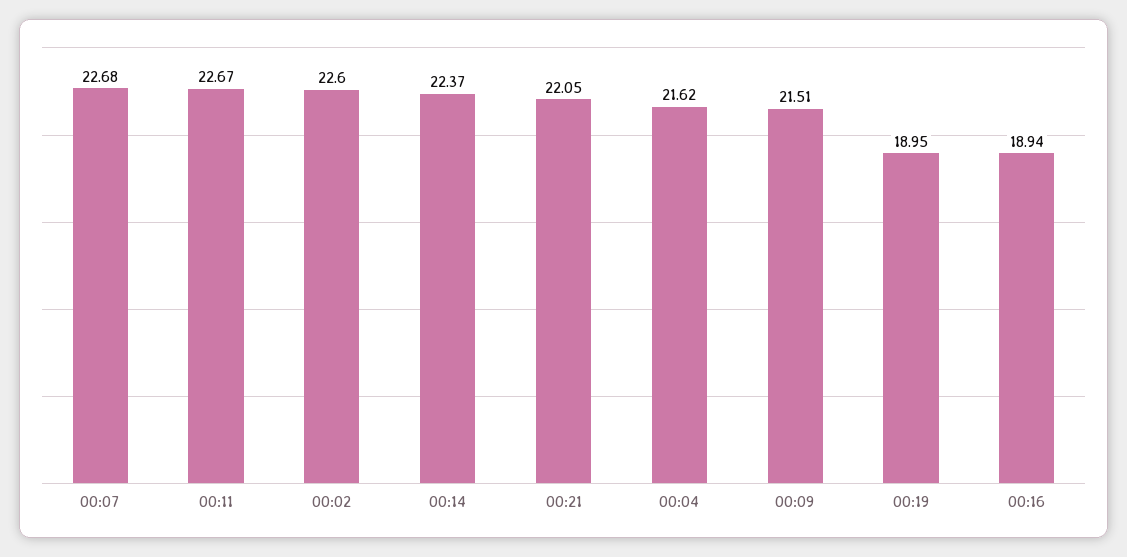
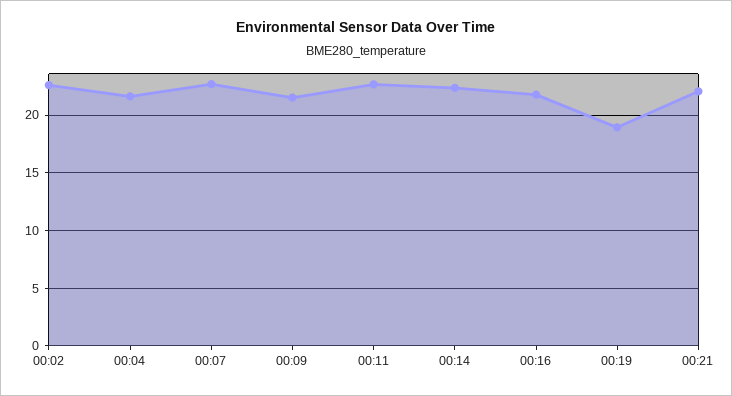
  {
    "00:07": 22.68,
    "00:11": 22.67,
    "00:02": 22.6,
    "00:14": 22.37,
    "00:21": 22.05,
    "00:04": 21.62,
    "00:09": 21.51,
    "00:19": 18.95,
-   "00:16": 18.94
+   "00:16": 22
  }

